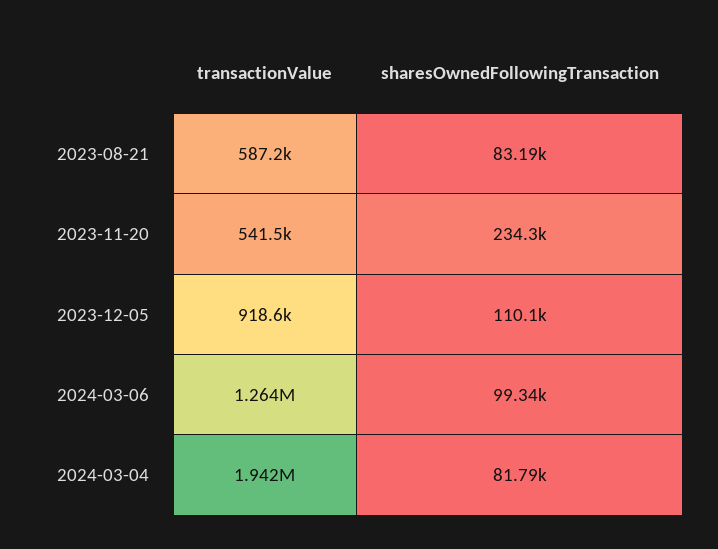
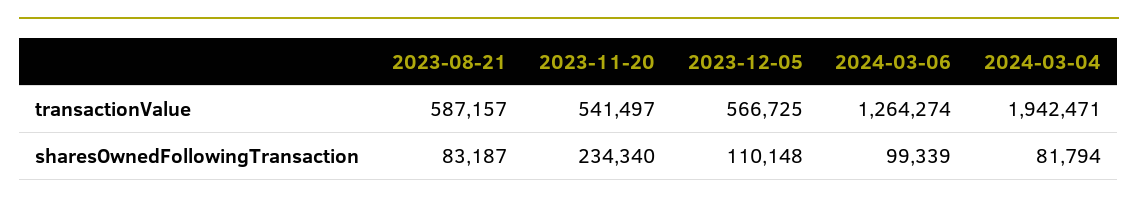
  {
    "transactionValue": {
      "2023-08-21": 587157,
      "2023-11-20": 541497,
-     "2023-12-05": 918600,
+     "2023-12-05": 566725,
      "2024-03-06": 1264274,
      "2024-03-04": 1942471
    },
    "sharesOwnedFollowingTransaction": {
      "2023-08-21": 83187,
      "2023-11-20": 234340,
      "2023-12-05": 110148,
      "2024-03-06": 99339,
      "2024-03-04": 81794
    }
  }

